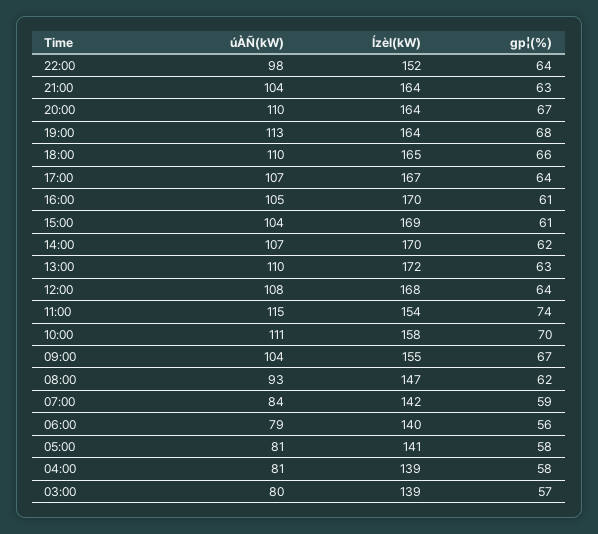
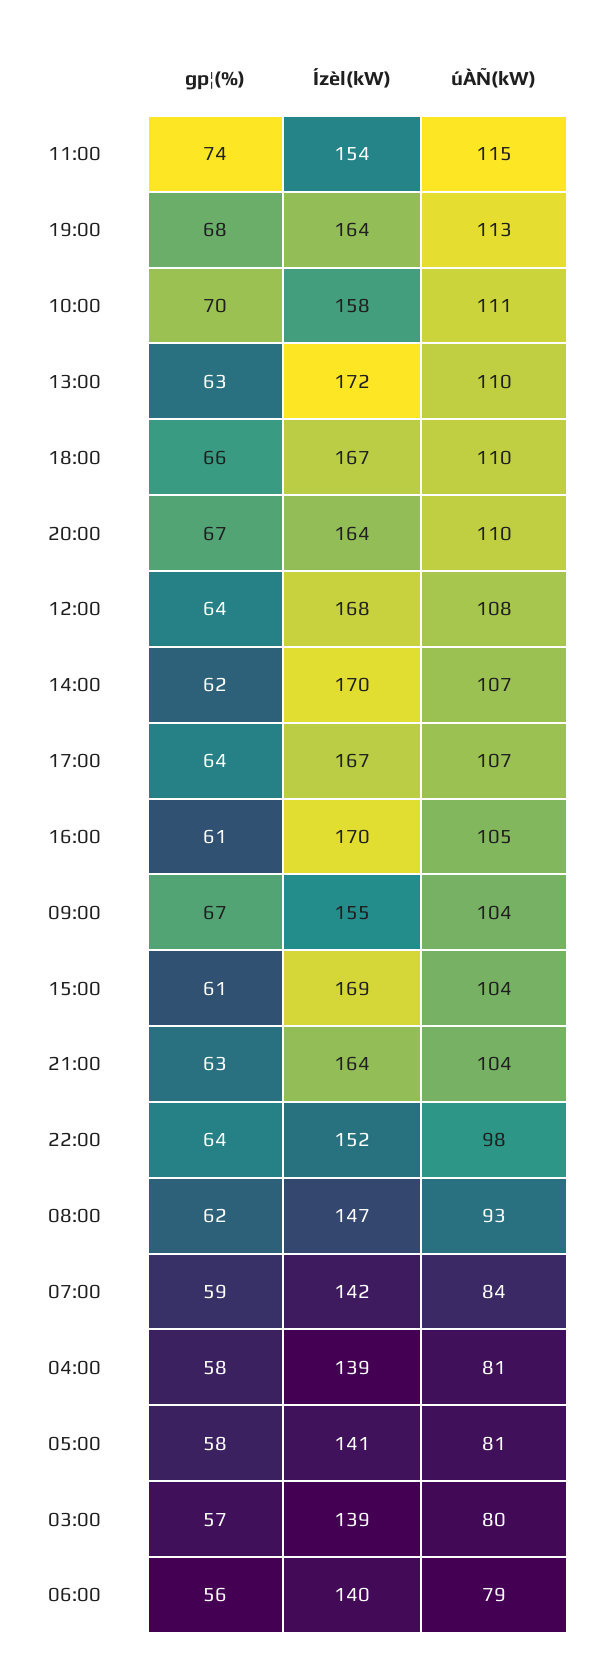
  {
    "úÀÑ(kW)": {
      "22:00": 98,
      "21:00": 104,
      "20:00": 110,
      "19:00": 113,
      "18:00": 110,
      "17:00": 107,
      "16:00": 105,
      "15:00": 104,
      "14:00": 107,
      "13:00": 110,
      "12:00": 108,
      "11:00": 115,
      "10:00": 111,
      "09:00": 104,
      "08:00": 93,
      "07:00": 84,
      "06:00": 79,
      "05:00": 81,
      "04:00": 81,
      "03:00": 80
    },
    "Ízèl(kW)": {
      "22:00": 152,
      "21:00": 164,
      "20:00": 164,
      "19:00": 164,
-     "18:00": 165,
+     "18:00": 167,
      "17:00": 167,
      "16:00": 170,
      "15:00": 169,
      "14:00": 170,
      "13:00": 172,
      "12:00": 168,
      "11:00": 154,
      "10:00": 158,
      "09:00": 155,
      "08:00": 147,
      "07:00": 142,
      "06:00": 140,
      "05:00": 141,
      "04:00": 139,
      "03:00": 139
    },
    "gp¦(%)": {
      "22:00": 64,
      "21:00": 63,
      "20:00": 67,
      "19:00": 68,
      "18:00": 66,
      "17:00": 64,
      "16:00": 61,
      "15:00": 61,
      "14:00": 62,
      "13:00": 63,
      "12:00": 64,
      "11:00": 74,
      "10:00": 70,
      "09:00": 67,
      "08:00": 62,
      "07:00": 59,
      "06:00": 56,
      "05:00": 58,
      "04:00": 58,
      "03:00": 57
    }
  }

